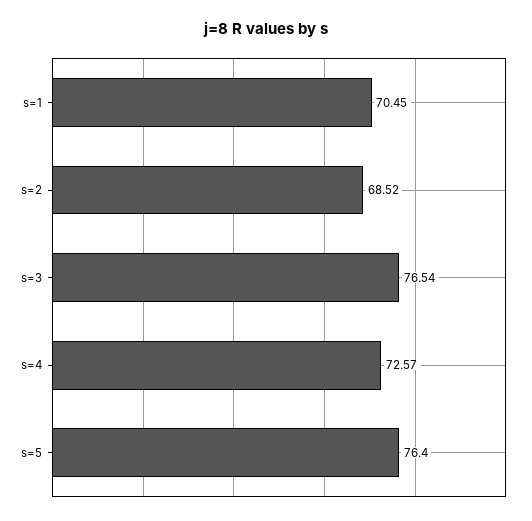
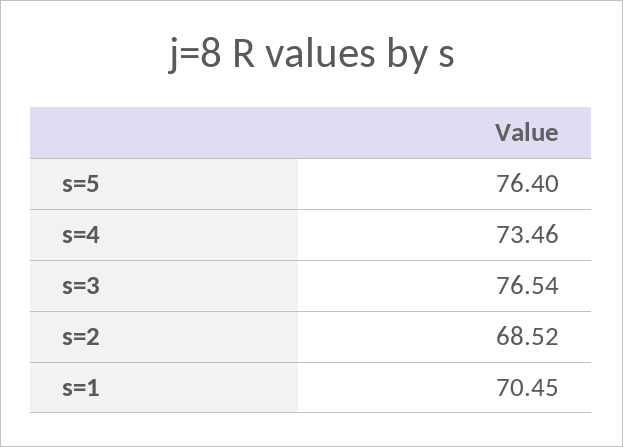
  {
    "s=1": 70.45,
    "s=2": 68.52,
    "s=3": 76.54,
-   "s=4": 72.57,
+   "s=4": 73.46,
    "s=5": 76.4
  }

